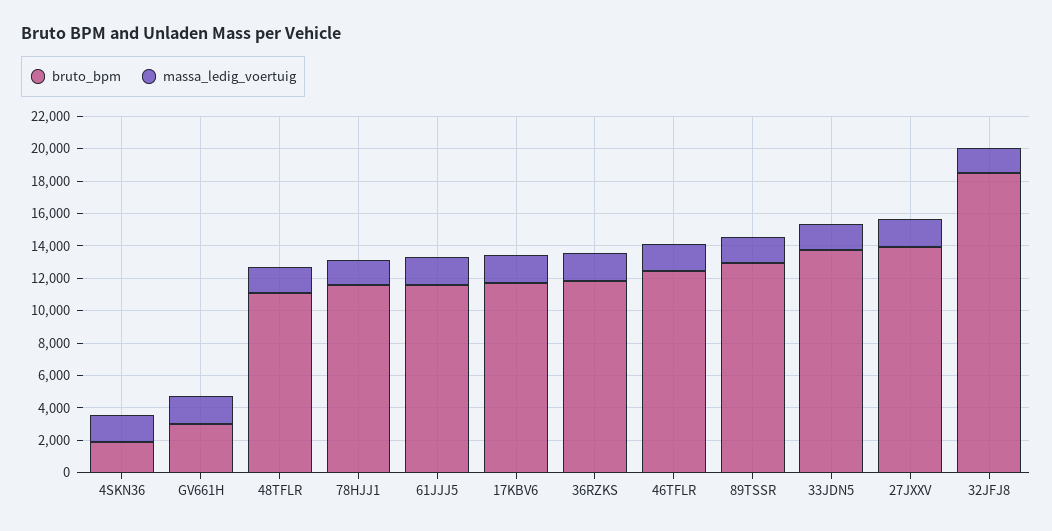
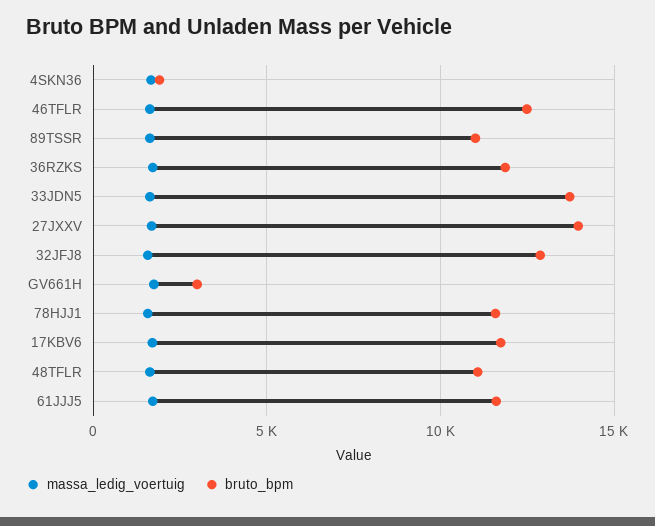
  {
    "bruto_bpm": {
      "4SKN36": 2000,
      "GV661H": 3000,
      "48TFLR": 11000,
      "78HJJ1": 11500,
      "61JJJ5": 11500,
      "17KBV6": 11500,
      "36RZKS": 12000,
      "46TFLR": 12500,
-     "89TSSR": 13000,
+     "89TSSR": 11000,
      "33JDN5": 13500,
      "27JXXV": 14000,
-     "32JFJ8": 18500
+     "32JFJ8": 13000
    },
    "massa_ledig_voertuig": {
      "4SKN36": 1500,
      "GV661H": 1500,
      "48TFLR": 1500,
      "78HJJ1": 1500,
      "61JJJ5": 1500,
      "17KBV6": 1500,
      "36RZKS": 1500,
      "46TFLR": 1500,
      "89TSSR": 1500,
      "33JDN5": 1500,
      "27JXXV": 1500,
      "32JFJ8": 1500
    }
  }

